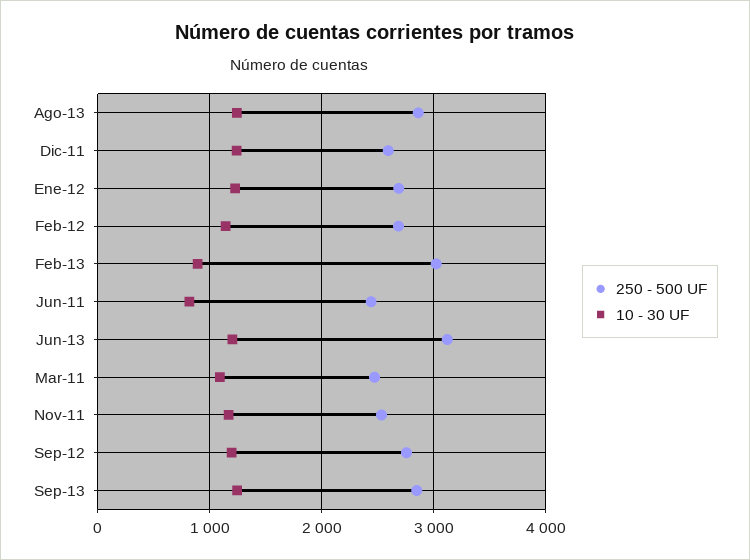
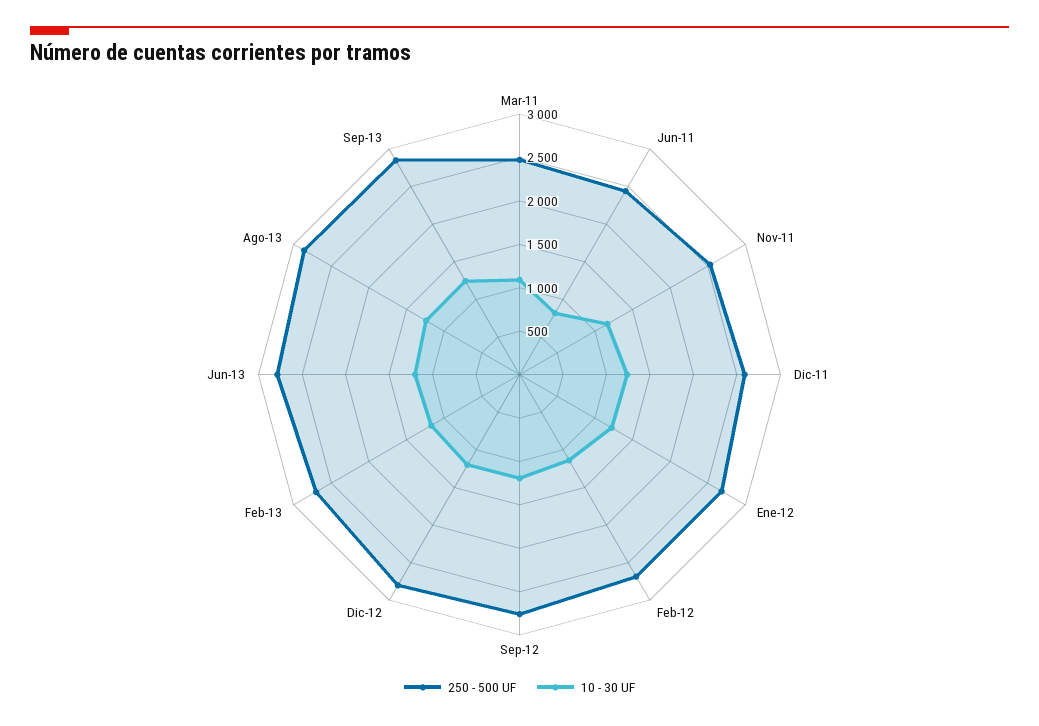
  {
    "250 - 500 UF": {
      "Ago-13": 2900,
      "Dic-11": 2600,
      "Ene-12": 2700,
      "Feb-12": 2700,
-     "Feb-13": 3000,
+     "Feb-13": 2700,
      "Jun-11": 2400,
-     "Jun-13": 3100,
+     "Jun-13": 2800,
      "Mar-11": 2500,
      "Nov-11": 2500,
      "Sep-12": 2800,
-     "Sep-13": 2800
+     "Sep-13": 2800,
+     "Dic-12": 2800
    },
    "10 - 30 UF": {
      "Ago-13": 1200,
      "Dic-11": 1200,
      "Ene-12": 1200,
      "Feb-12": 1100,
-     "Feb-13": 900,
+     "Feb-13": 1200,
      "Jun-11": 800,
      "Jun-13": 1200,
      "Mar-11": 1100,
      "Nov-11": 1200,
      "Sep-12": 1200,
-     "Sep-13": 1200
+     "Sep-13": 1200,
+     "Dic-12": 1200
    }
  }

